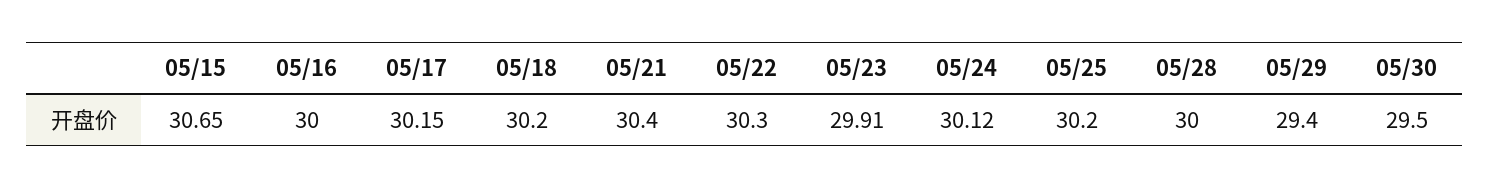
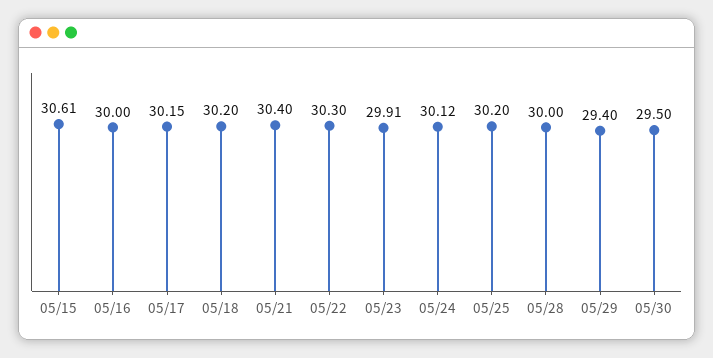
  {
-   "05/15": 30.65,
+   "05/15": 30.61,
    "05/16": 30,
    "05/17": 30.15,
    "05/18": 30.2,
    "05/21": 30.4,
    "05/22": 30.3,
    "05/23": 29.91,
    "05/24": 30.12,
    "05/25": 30.2,
    "05/28": 30,
    "05/29": 29.4,
    "05/30": 29.5
  }

